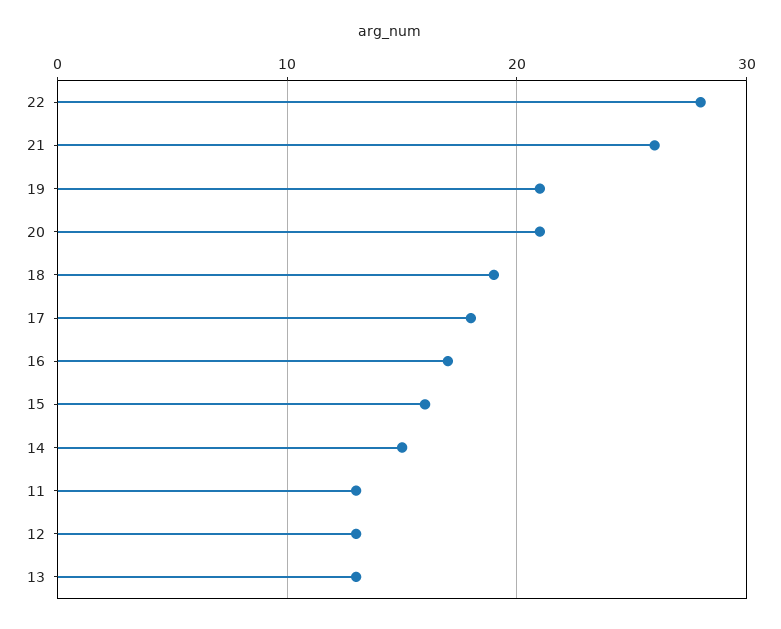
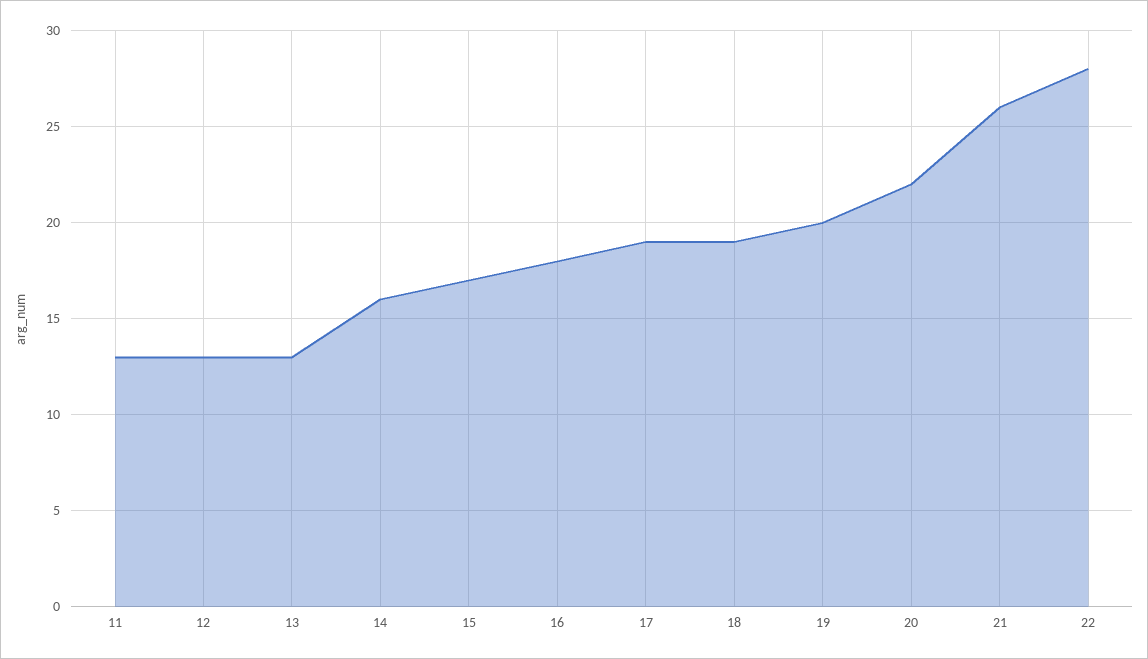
  {
    "22": 28,
    "21": 26,
-   "19": 21,
+   "19": 20,
-   "20": 21,
+   "20": 22,
    "18": 19,
-   "17": 18,
+   "17": 19,
-   "16": 17,
+   "16": 18,
-   "15": 16,
+   "15": 17,
-   "14": 15,
+   "14": 16,
    "11": 13,
    "12": 13,
    "13": 13
  }

